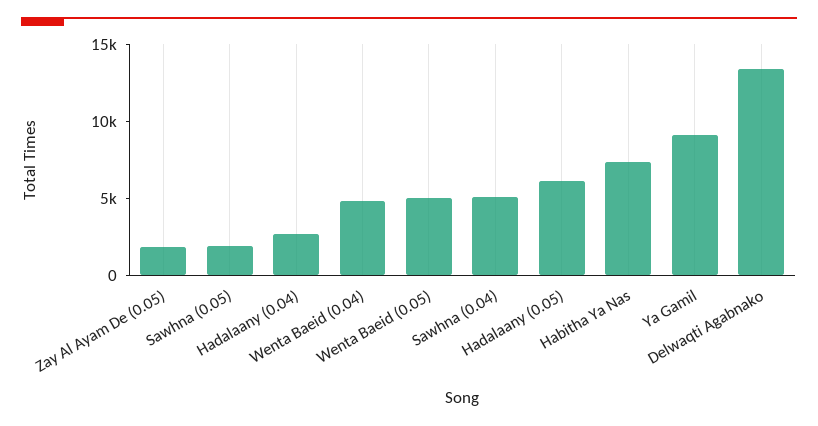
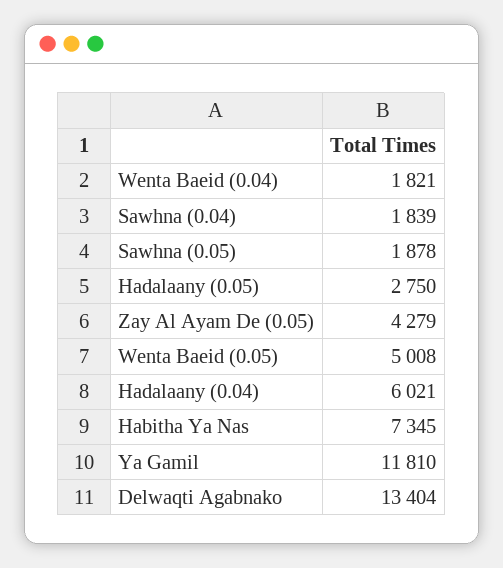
  {
-   "Zay Al Ayam De (0.05)": 2000,
+   "Zay Al Ayam De (0.05)": 4279,
    "Sawhna (0.05)": 1878,
-   "Hadalaany (0.04)": 3000,
+   "Hadalaany (0.04)": 6021,
-   "Wenta Baeid (0.04)": 5000,
+   "Wenta Baeid (0.04)": 1821,
    "Wenta Baeid (0.05)": 5008,
-   "Sawhna (0.04)": 5000,
+   "Sawhna (0.04)": 1839,
-   "Hadalaany (0.05)": 6000,
+   "Hadalaany (0.05)": 2750,
    "Habitha Ya Nas": 7345,
-   "Ya Gamil": 9000,
+   "Ya Gamil": 11810,
    "Delwaqti Agabnako": 13404
  }

